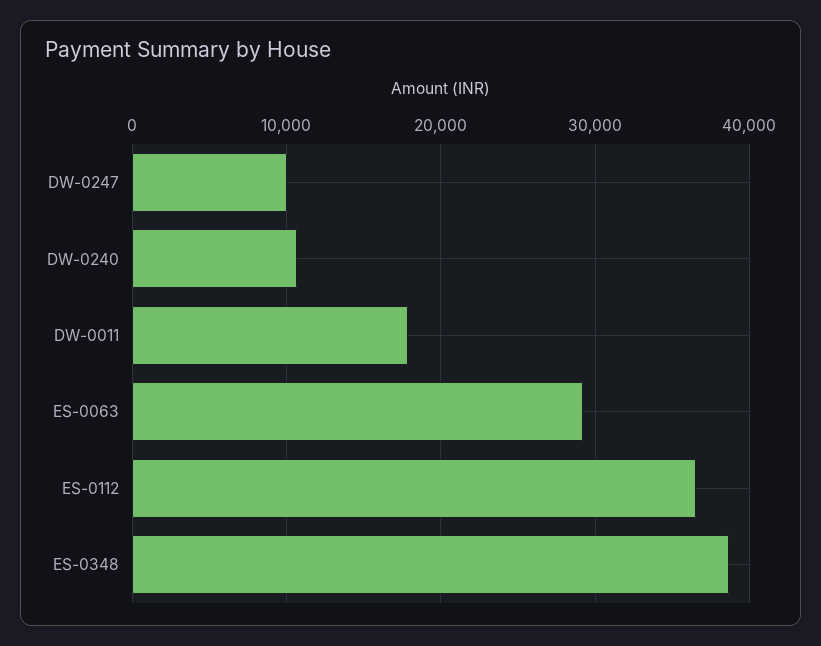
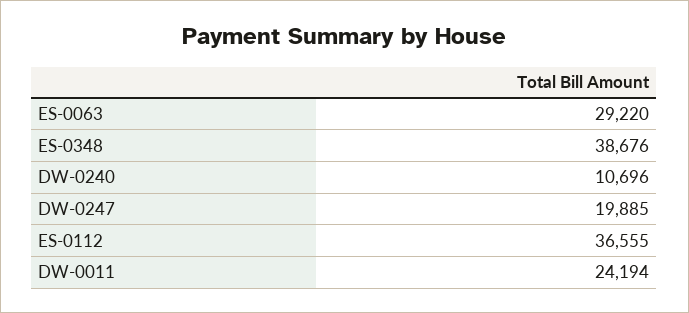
  {
-   "DW-0247": 10000,
+   "DW-0247": 19885,
    "DW-0240": 10696,
-   "DW-0011": 18000,
+   "DW-0011": 24194,
    "ES-0063": 29220,
    "ES-0112": 36555,
    "ES-0348": 38676
  }

